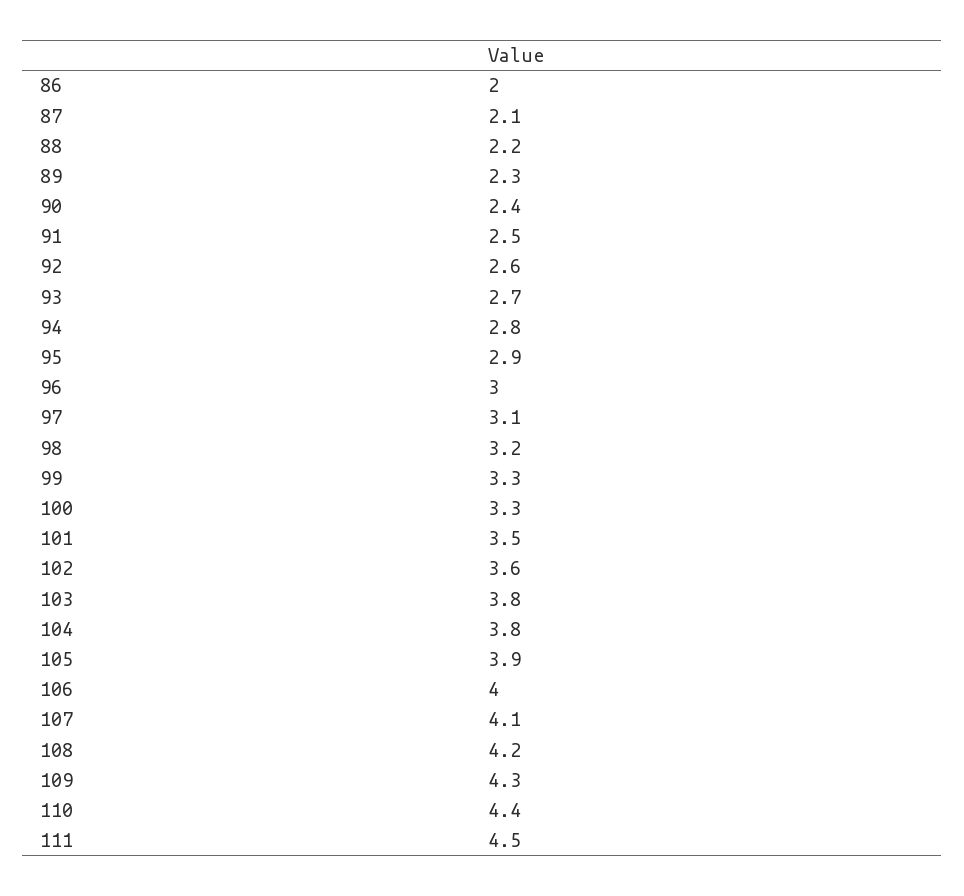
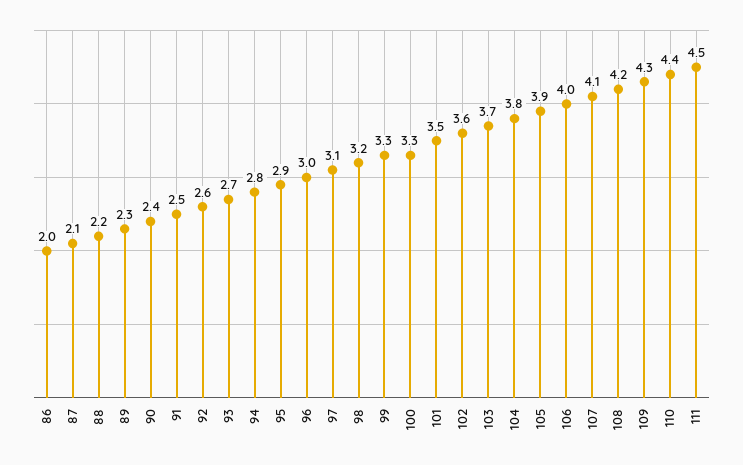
  {
    "86": 2,
    "87": 2.1,
    "88": 2.2,
    "89": 2.3,
    "90": 2.4,
    "91": 2.5,
    "92": 2.6,
    "93": 2.7,
    "94": 2.8,
    "95": 2.9,
    "96": 3,
    "97": 3.1,
    "98": 3.2,
    "99": 3.3,
    "100": 3.3,
    "101": 3.5,
    "102": 3.6,
-   "103": 3.8,
+   "103": 3.7,
    "104": 3.8,
    "105": 3.9,
    "106": 4,
    "107": 4.1,
    "108": 4.2,
    "109": 4.3,
    "110": 4.4,
    "111": 4.5
  }

